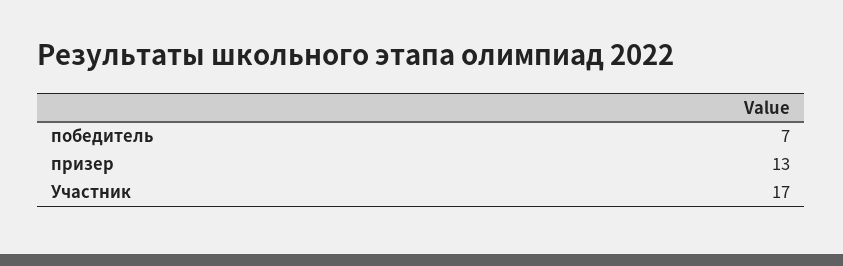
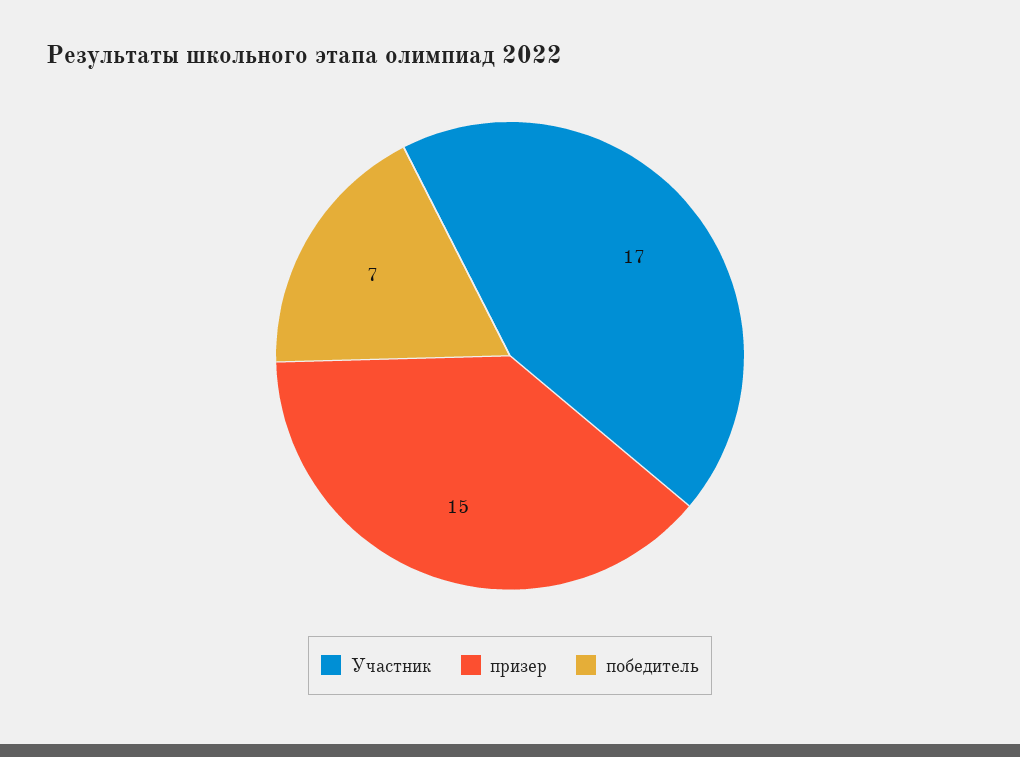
  {
    "победитель": 7,
-   "призер": 13,
+   "призер": 15,
    "Участник": 17
  }

